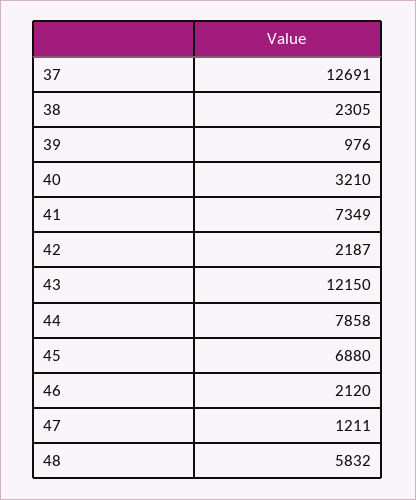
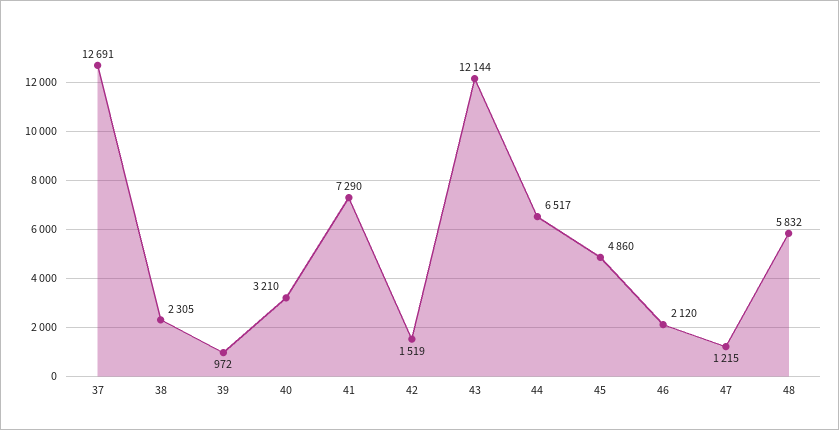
  {
    "37": 12691,
    "38": 2305,
-   "39": 976,
+   "39": 972,
    "40": 3210,
-   "41": 7349,
+   "41": 7290,
-   "42": 2187,
+   "42": 1519,
-   "43": 12150,
+   "43": 12144,
-   "44": 7858,
+   "44": 6517,
-   "45": 6880,
+   "45": 4860,
    "46": 2120,
-   "47": 1211,
+   "47": 1215,
    "48": 5832
  }

